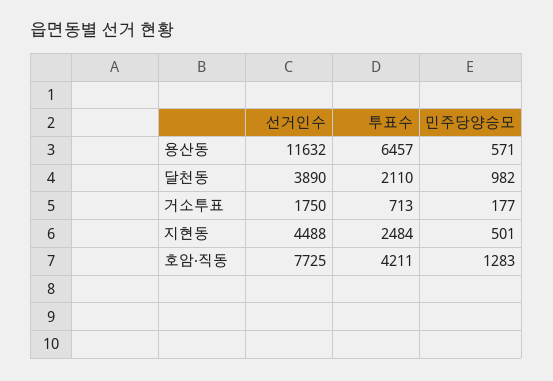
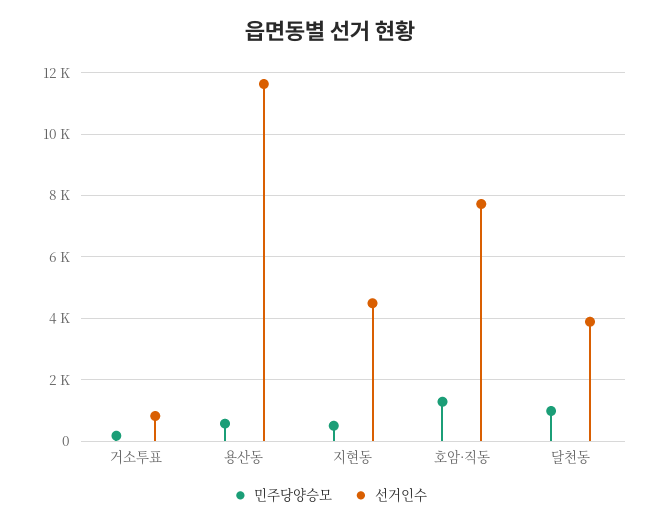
  {
    "선거인수": {
      "용산동": 11632,
      "달천동": 3890,
-     "거소투표": 1750,
+     "거소투표": 800,
      "지현동": 4488,
      "호암·직동": 7725
    },
-   "투표수": {
-     "용산동": 6457,
-     "달천동": 2110,
-     "거소투표": 713,
-     "지현동": 2484,
-     "호암·직동": 4211
-   },
    "민주당양승모": {
      "용산동": 571,
      "달천동": 982,
      "거소투표": 177,
      "지현동": 501,
      "호암·직동": 1283
    }
  }

